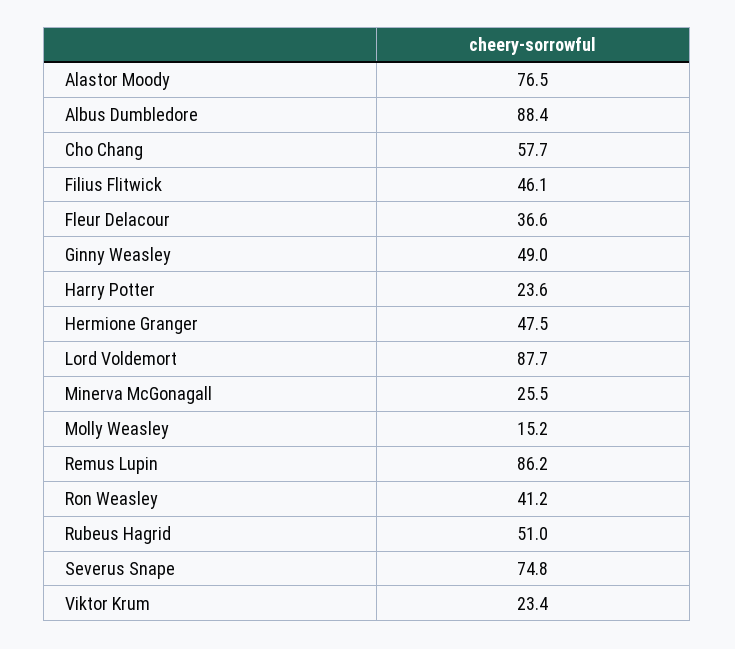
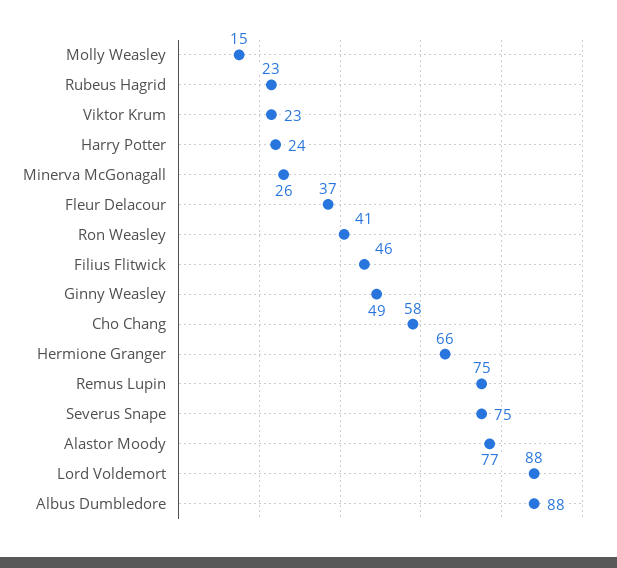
  {
    "Alastor Moody": 76.5,
    "Albus Dumbledore": 88.4,
    "Cho Chang": 57.7,
    "Filius Flitwick": 46.1,
    "Fleur Delacour": 36.6,
    "Ginny Weasley": 49,
    "Harry Potter": 23.6,
-   "Hermione Granger": 47.5,
+   "Hermione Granger": 66,
    "Lord Voldemort": 87.7,
    "Minerva McGonagall": 25.5,
    "Molly Weasley": 15.2,
-   "Remus Lupin": 86.2,
+   "Remus Lupin": 75,
    "Ron Weasley": 41.2,
-   "Rubeus Hagrid": 51,
+   "Rubeus Hagrid": 23,
    "Severus Snape": 74.8,
    "Viktor Krum": 23.4
  }

